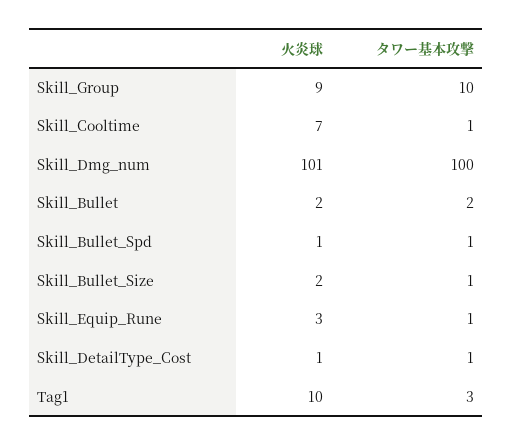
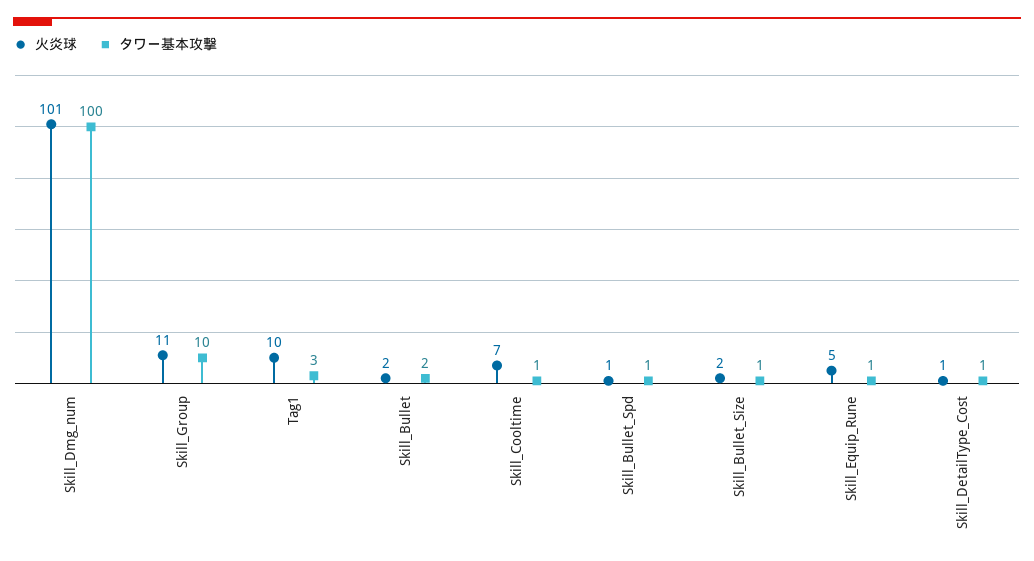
  {
    "火炎球": {
-     "Skill_Group": 9,
+     "Skill_Group": 11,
      "Skill_Cooltime": 7,
      "Skill_Dmg_num": 101,
      "Skill_Bullet": 2,
      "Skill_Bullet_Spd": 1,
      "Skill_Bullet_Size": 2,
-     "Skill_Equip_Rune": 3,
+     "Skill_Equip_Rune": 5,
      "Skill_DetailType_Cost": 1,
      "Tag1": 10
    },
    "タワー基本攻撃": {
      "Skill_Group": 10,
      "Skill_Cooltime": 1,
      "Skill_Dmg_num": 100,
      "Skill_Bullet": 2,
      "Skill_Bullet_Spd": 1,
      "Skill_Bullet_Size": 1,
      "Skill_Equip_Rune": 1,
      "Skill_DetailType_Cost": 1,
      "Tag1": 3
    }
  }

